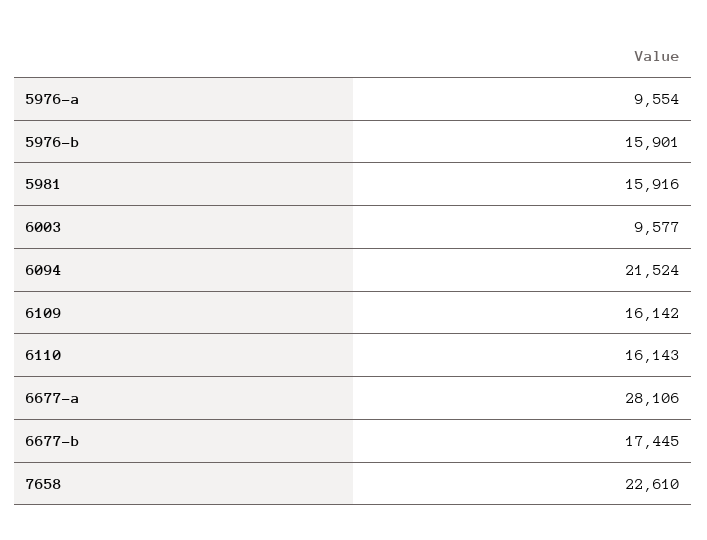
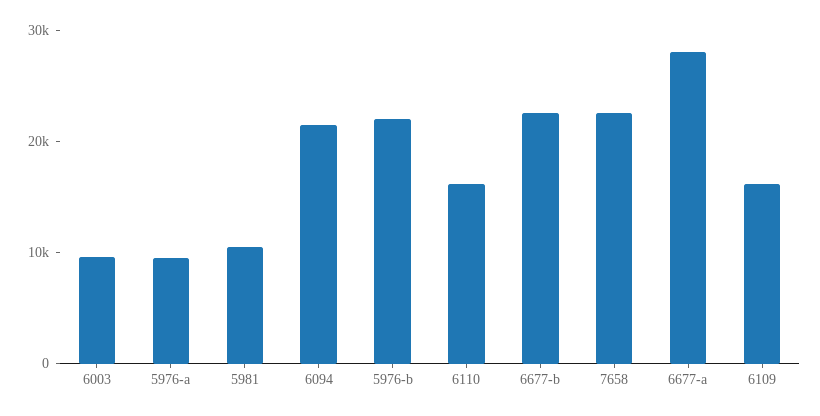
  {
    "5976-a": 9554,
-   "5976-b": 15901,
+   "5976-b": 22000,
-   "5981": 15916,
+   "5981": 10000,
    "6003": 9577,
    "6094": 21524,
    "6109": 16142,
    "6110": 16143,
    "6677-a": 28106,
-   "6677-b": 17445,
+   "6677-b": 22000,
    "7658": 22610
  }

